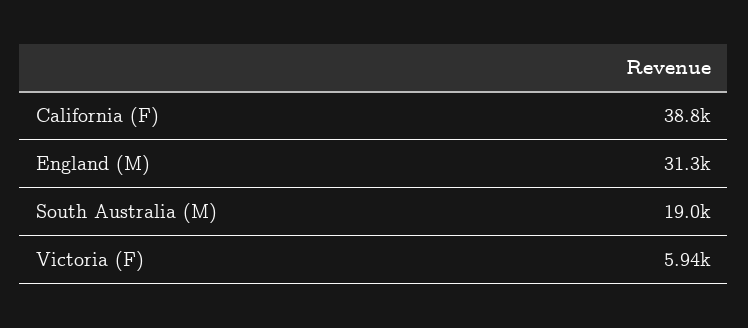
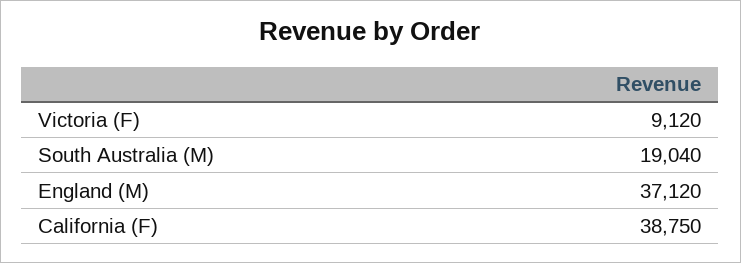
  {
    "California (F)": 38750,
-   "England (M)": 31300,
+   "England (M)": 37120,
    "South Australia (M)": 19040,
-   "Victoria (F)": 5940
+   "Victoria (F)": 9120
  }

